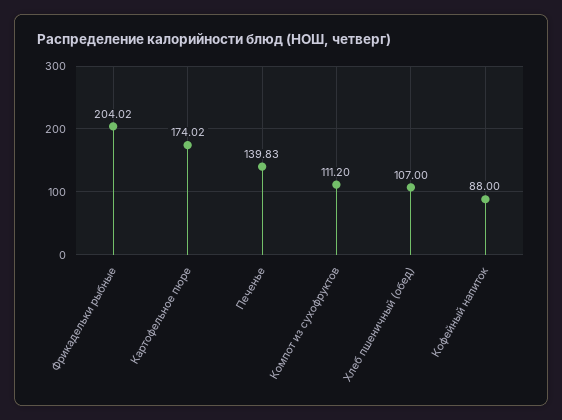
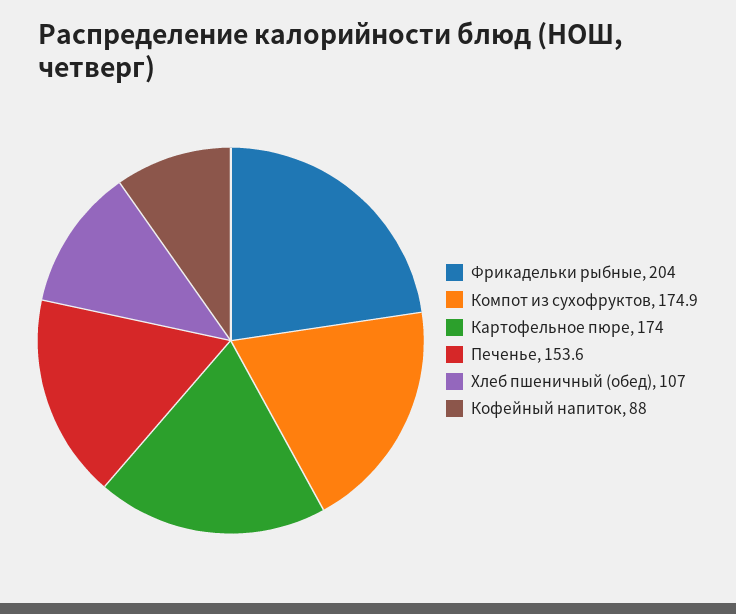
  {
    "Фрикадельки рыбные": 204.02,
    "Картофельное пюре": 174.02,
-   "Печенье": 139.83,
+   "Печенье": 153.6,
-   "Компот из сухофруктов": 111.2,
+   "Компот из сухофруктов": 174.9,
    "Хлеб пшеничный (обед)": 107,
    "Кофейный напиток": 88
  }

